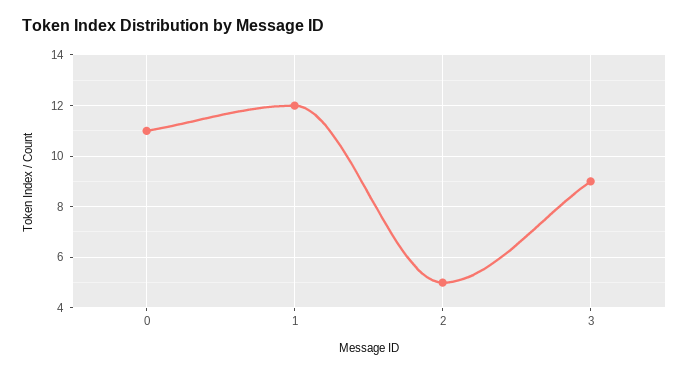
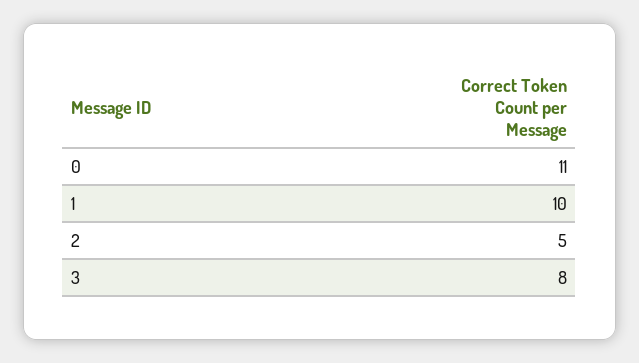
  {
    "0": 11,
-   "1": 12,
+   "1": 10,
    "2": 5,
-   "3": 9
+   "3": 8
  }

